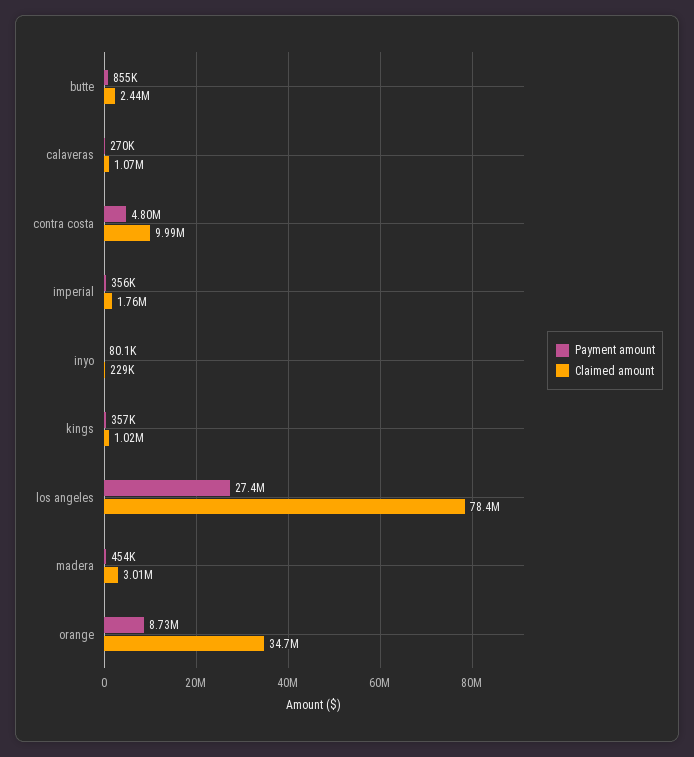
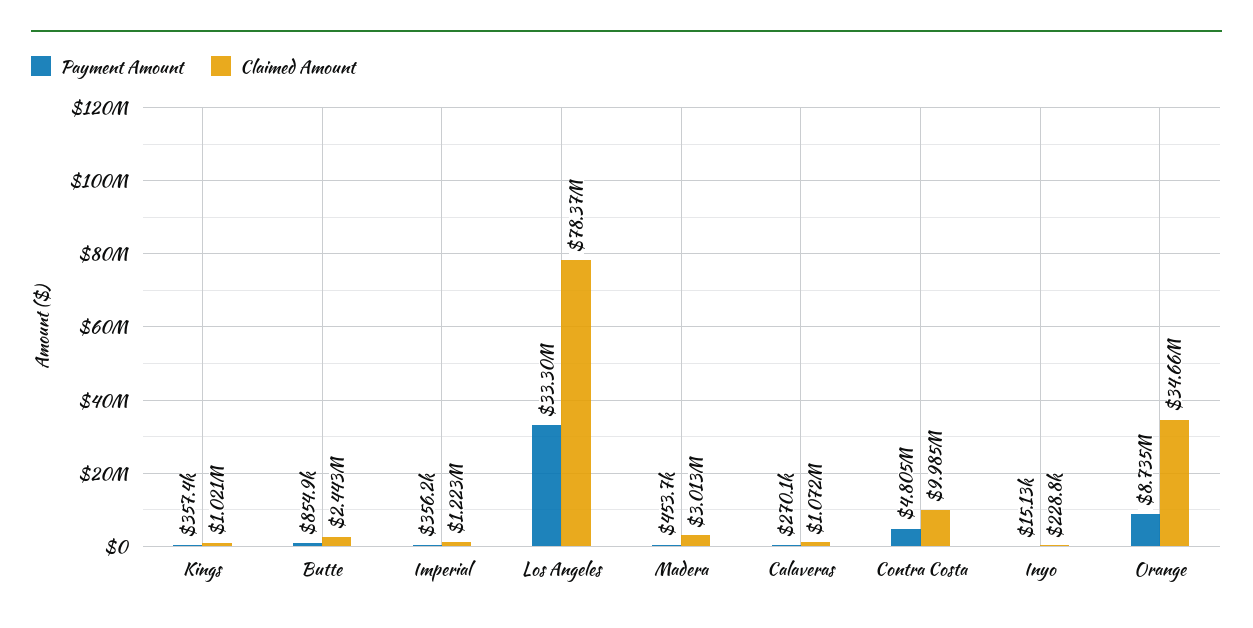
  {
    "Payment amount": {
      "butte": 854900,
      "calaveras": 270100,
      "contra costa": 4805000,
      "imperial": 356200,
-     "inyo": 80100,
+     "inyo": 15130,
      "kings": 357400,
-     "los angeles": 27400000,
+     "los angeles": 33300000,
      "madera": 453700,
      "orange": 8735000
    },
    "Claimed amount": {
      "butte": 2443000,
      "calaveras": 1072000,
      "contra costa": 9985000,
-     "imperial": 1760000,
+     "imperial": 1223000,
      "inyo": 228800,
      "kings": 1021000,
      "los angeles": 78370000,
      "madera": 3013000,
      "orange": 34660000
    }
  }

